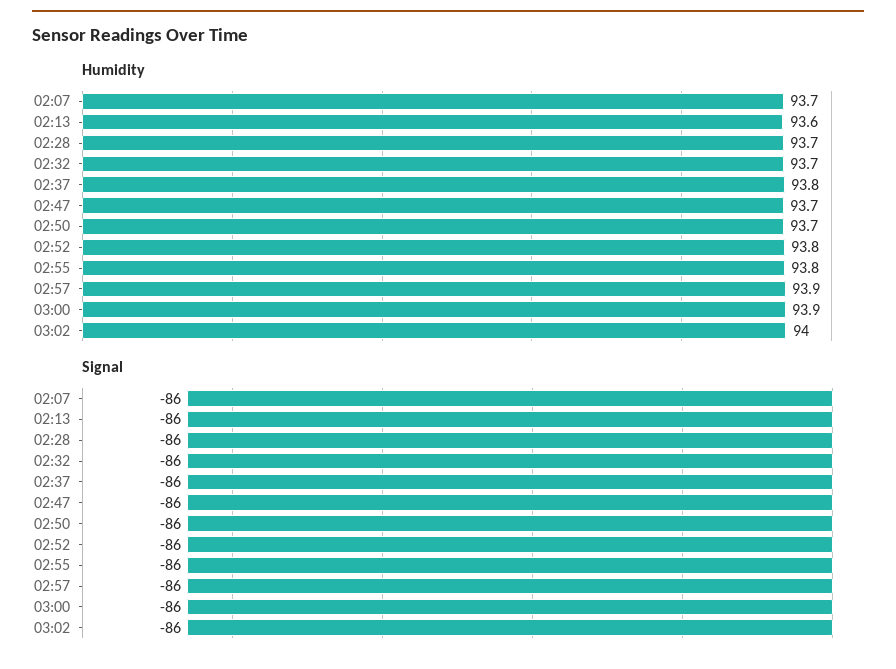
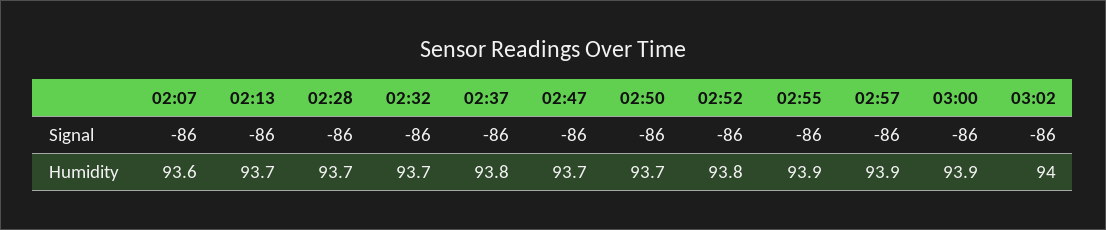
  {
    "Humidity": {
-     "02:07": 93.7,
+     "02:07": 93.6,
-     "02:13": 93.6,
+     "02:13": 93.7,
      "02:28": 93.7,
      "02:32": 93.7,
      "02:37": 93.8,
      "02:47": 93.7,
      "02:50": 93.7,
      "02:52": 93.8,
-     "02:55": 93.8,
+     "02:55": 93.9,
      "02:57": 93.9,
      "03:00": 93.9,
      "03:02": 94
    },
    "Signal": {
      "02:07": -86,
      "02:13": -86,
      "02:28": -86,
      "02:32": -86,
      "02:37": -86,
      "02:47": -86,
      "02:50": -86,
      "02:52": -86,
      "02:55": -86,
      "02:57": -86,
      "03:00": -86,
      "03:02": -86
    }
  }

